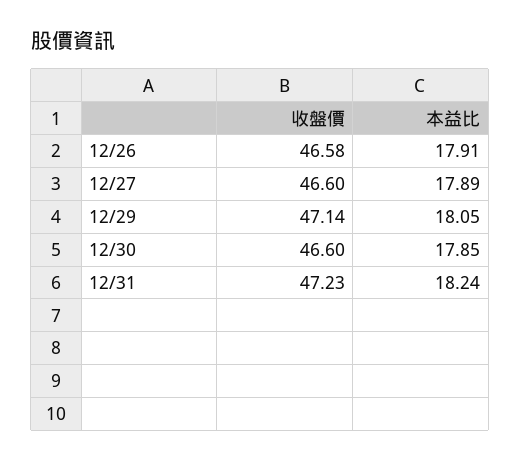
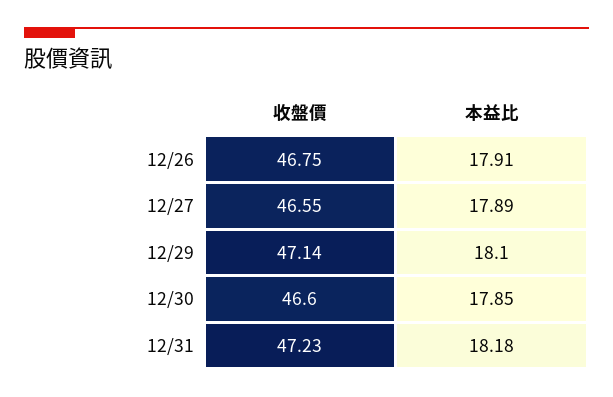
  {
    "收盤價": {
-     "12/26": 46.58,
+     "12/26": 46.75,
-     "12/27": 46.6,
+     "12/27": 46.55,
      "12/29": 47.14,
      "12/30": 46.6,
      "12/31": 47.23
    },
    "本益比": {
      "12/26": 17.91,
      "12/27": 17.89,
-     "12/29": 18.05,
+     "12/29": 18.1,
      "12/30": 17.85,
-     "12/31": 18.24
+     "12/31": 18.18
    }
  }

